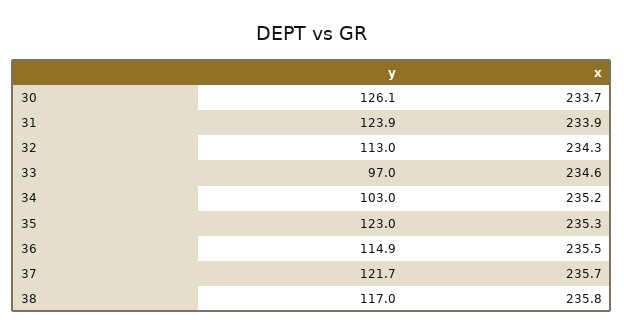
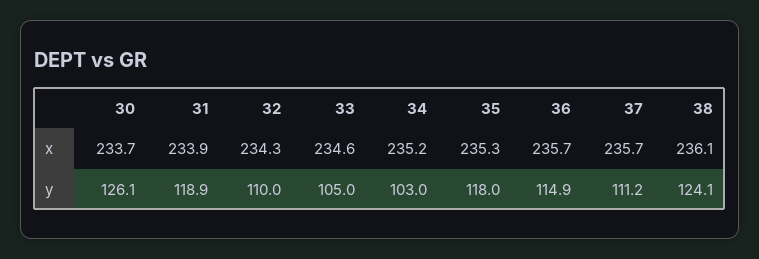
  {
    "y": {
      "30": 126.1,
-     "31": 123.9,
+     "31": 118.9,
-     "32": 113,
+     "32": 110,
-     "33": 97,
+     "33": 105,
      "34": 103,
-     "35": 123,
+     "35": 118,
      "36": 114.9,
-     "37": 121.7,
+     "37": 111.2,
-     "38": 117
+     "38": 124.1
    },
    "x": {
      "30": 233.7,
      "31": 233.9,
      "32": 234.3,
      "33": 234.6,
      "34": 235.2,
      "35": 235.3,
-     "36": 235.5,
+     "36": 235.7,
      "37": 235.7,
-     "38": 235.8
+     "38": 236.1
    }
  }

